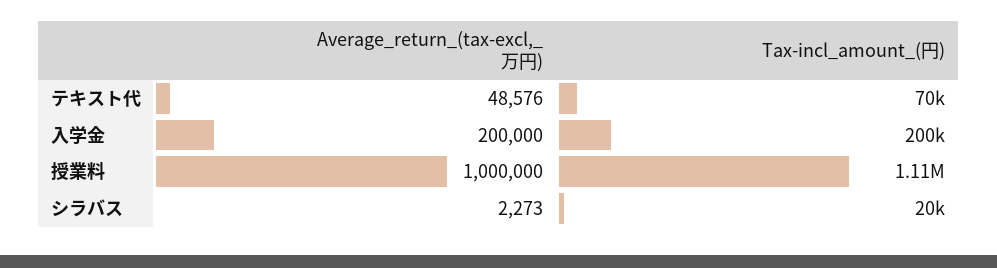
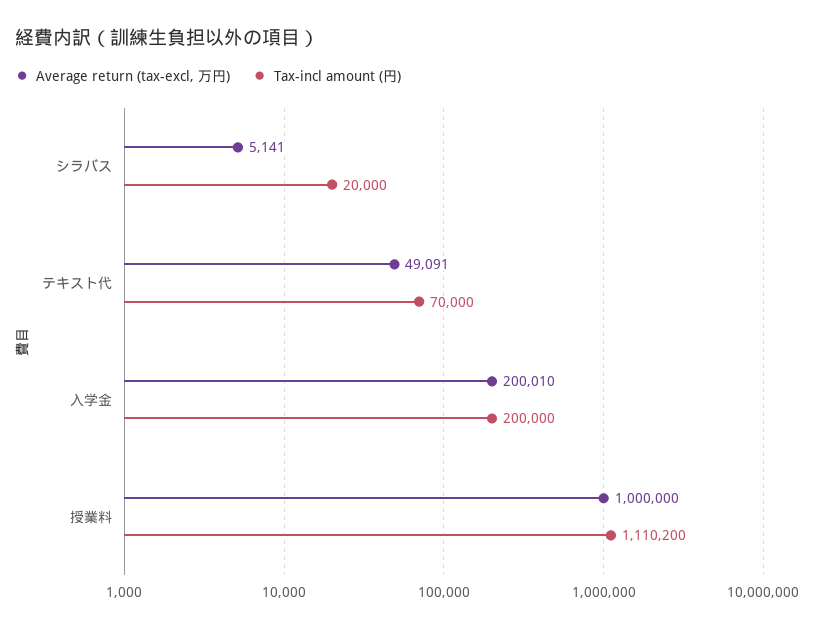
  {
    "Average_return_(tax-excl,_万円)": {
-     "テキスト代": 48576,
+     "テキスト代": 49091,
-     "入学金": 200000,
+     "入学金": 200010,
      "授業料": 1000000,
-     "シラバス": 2273
+     "シラバス": 5141
    },
    "Tax-incl_amount_(円)": {
      "テキスト代": 70000,
      "入学金": 200000,
      "授業料": 1110200,
      "シラバス": 20000
    }
  }

